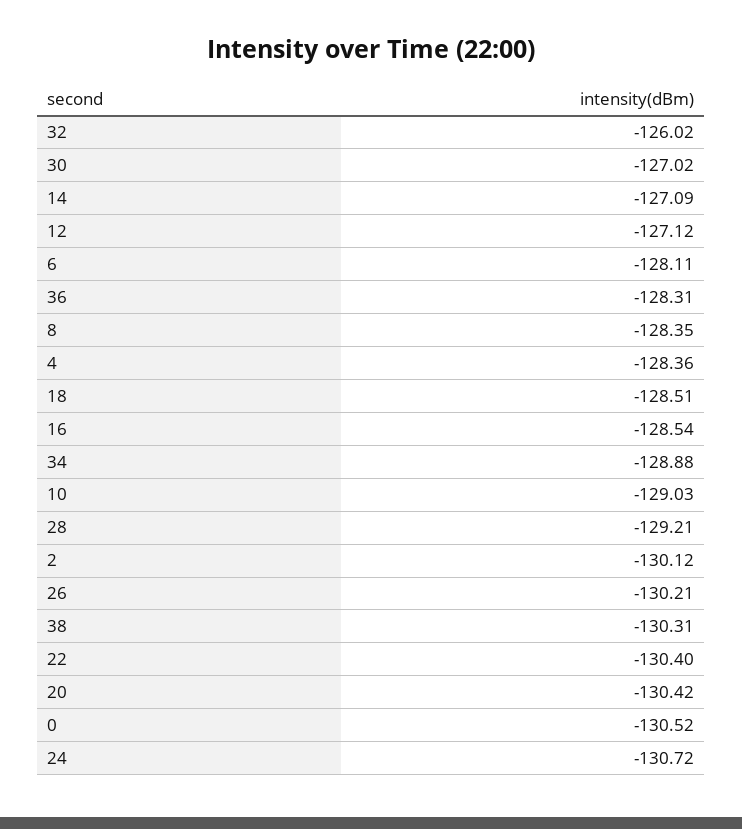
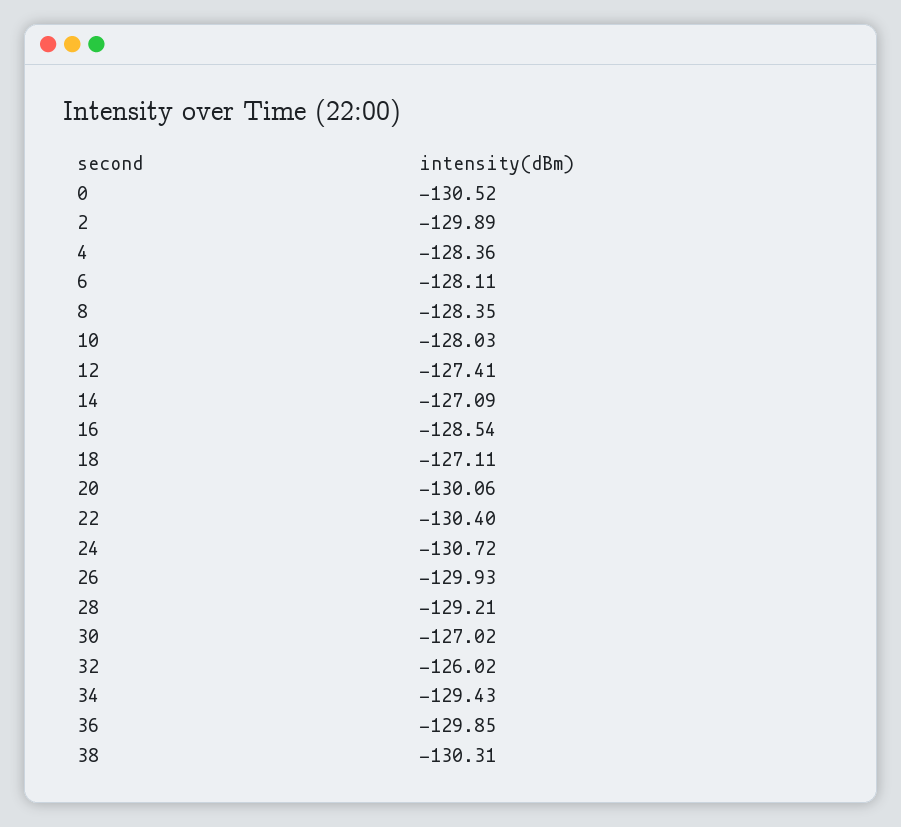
  {
    "32": -126.02,
    "30": -127.02,
    "14": -127.09,
-   "12": -127.12,
+   "12": -127.41,
    "6": -128.11,
-   "36": -128.31,
+   "36": -129.85,
    "8": -128.35,
    "4": -128.36,
-   "18": -128.51,
+   "18": -127.11,
    "16": -128.54,
-   "34": -128.88,
+   "34": -129.43,
-   "10": -129.03,
+   "10": -128.03,
    "28": -129.21,
-   "2": -130.12,
+   "2": -129.89,
-   "26": -130.21,
+   "26": -129.93,
    "38": -130.31,
    "22": -130.4,
-   "20": -130.42,
+   "20": -130.06,
    "0": -130.52,
    "24": -130.72
  }

